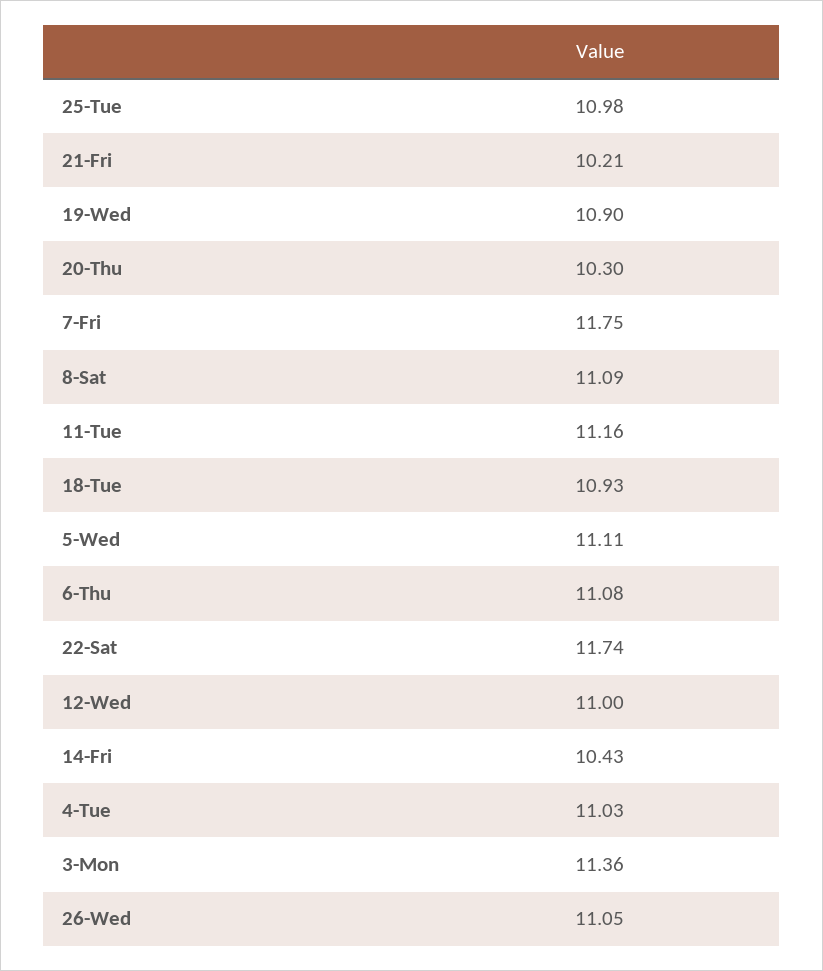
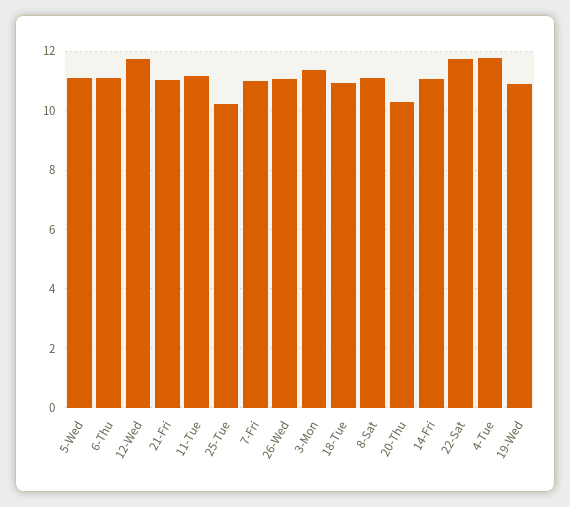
  {
-   "25-Tue": 10.98,
+   "25-Tue": 10.25,
-   "21-Fri": 10.21,
+   "21-Fri": 11,
    "19-Wed": 10.9,
    "20-Thu": 10.3,
-   "7-Fri": 11.75,
+   "7-Fri": 11,
    "8-Sat": 11.09,
    "11-Tue": 11.16,
    "18-Tue": 10.93,
    "5-Wed": 11.11,
    "6-Thu": 11.08,
    "22-Sat": 11.74,
-   "12-Wed": 11,
+   "12-Wed": 11.75,
-   "14-Fri": 10.43,
+   "14-Fri": 11,
-   "4-Tue": 11.03,
+   "4-Tue": 11.75,
    "3-Mon": 11.36,
    "26-Wed": 11.05
  }

